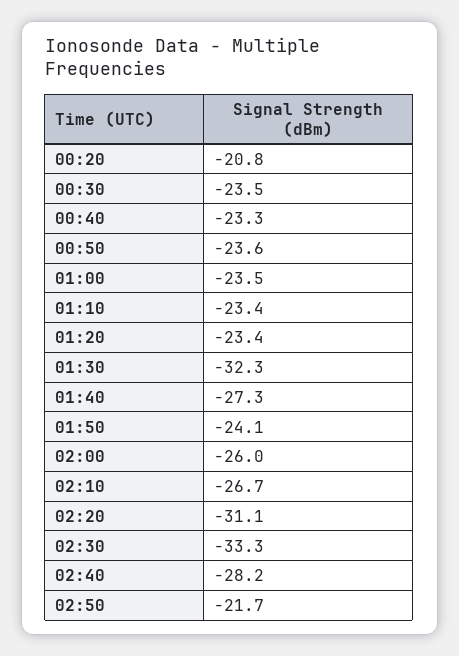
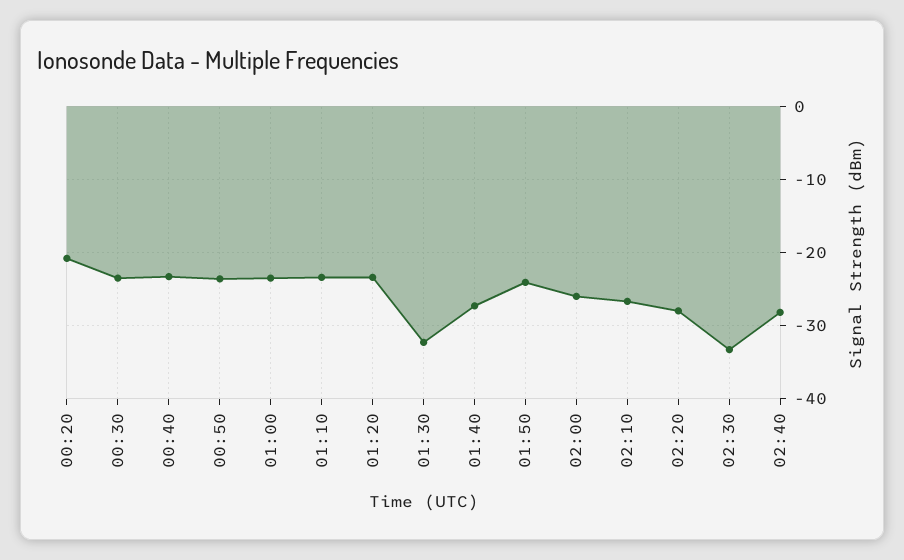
  {
    "00:20": -20.8,
    "00:30": -23.5,
    "00:40": -23.3,
    "00:50": -23.6,
    "01:00": -23.5,
    "01:10": -23.4,
    "01:20": -23.4,
    "01:30": -32.3,
    "01:40": -27.3,
    "01:50": -24.1,
    "02:00": -26,
    "02:10": -26.7,
-   "02:20": -31.1,
+   "02:20": -28,
    "02:30": -33.3,
-   "02:40": -28.2,
+   "02:40": -28.2
-   "02:50": -21.7
  }

